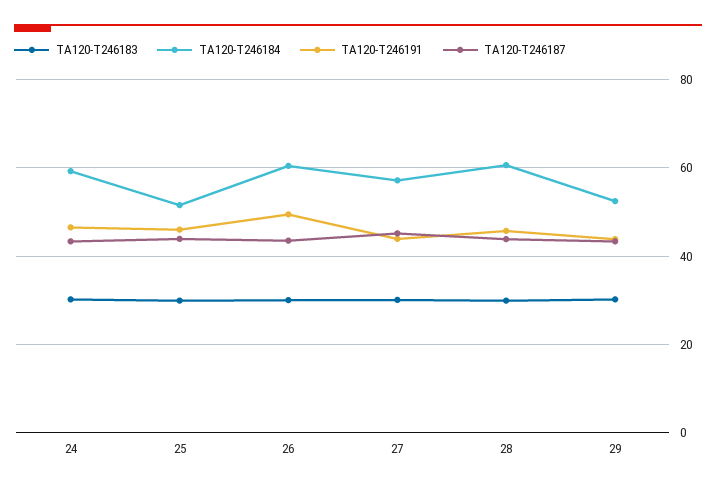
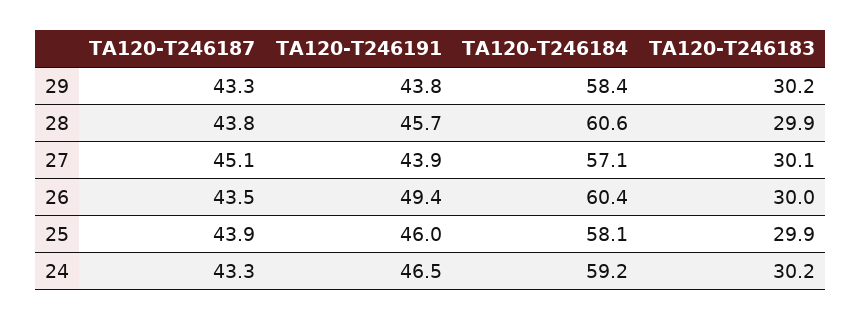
  {
    "TA120-T246183": {
      "24": 30.2,
      "25": 29.9,
      "26": 30,
      "27": 30.1,
      "28": 29.9,
      "29": 30.2
    },
    "TA120-T246184": {
      "24": 59.2,
-     "25": 52,
+     "25": 58.1,
      "26": 60.4,
      "27": 57.1,
      "28": 60.6,
-     "29": 52
+     "29": 58.4
    },
    "TA120-T246191": {
      "24": 46.5,
      "25": 46,
      "26": 49.4,
      "27": 43.9,
      "28": 45.7,
      "29": 43.8
    },
    "TA120-T246187": {
      "24": 43.3,
      "25": 43.9,
      "26": 43.5,
      "27": 45.1,
      "28": 43.8,
      "29": 43.3
    }
  }

